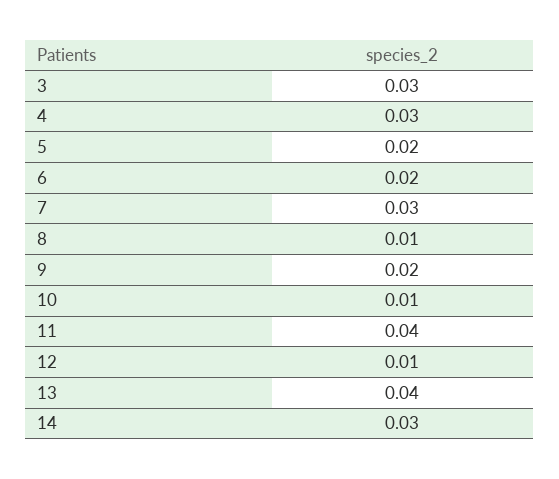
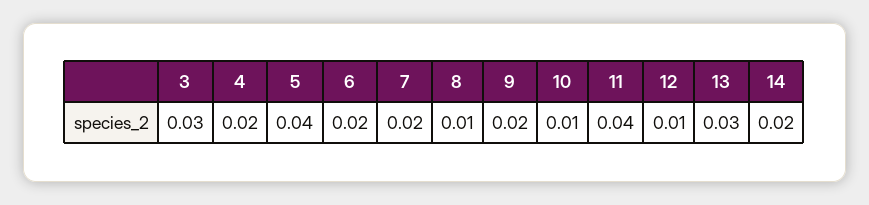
  {
    "3": 0.03,
-   "4": 0.03,
+   "4": 0.02,
-   "5": 0.02,
+   "5": 0.04,
    "6": 0.02,
-   "7": 0.03,
+   "7": 0.02,
    "8": 0.01,
    "9": 0.02,
    "10": 0.01,
    "11": 0.04,
    "12": 0.01,
-   "13": 0.04,
+   "13": 0.03,
-   "14": 0.03
+   "14": 0.02
  }

